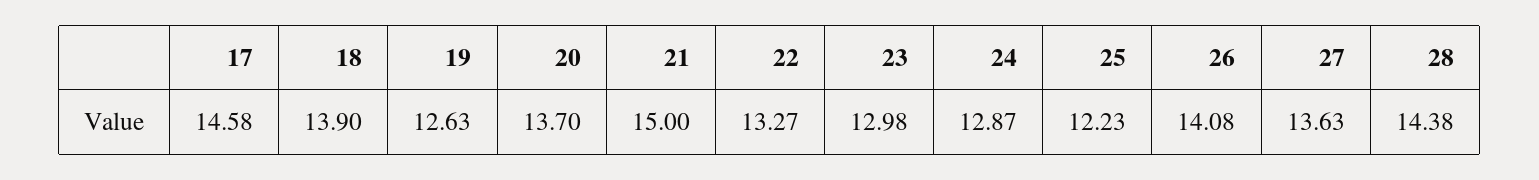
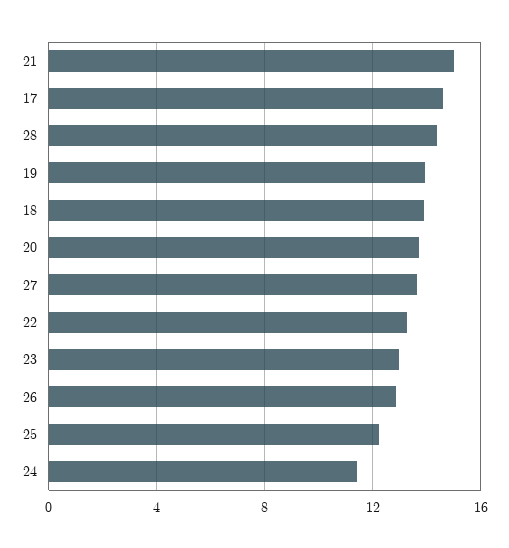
  {
    "17": 14.58,
    "18": 13.9,
-   "19": 12.63,
+   "19": 14,
    "20": 13.7,
    "21": 15,
    "22": 13.27,
    "23": 12.98,
-   "24": 12.87,
+   "24": 11.5,
    "25": 12.23,
-   "26": 14.08,
+   "26": 13,
    "27": 13.63,
    "28": 14.38
  }

